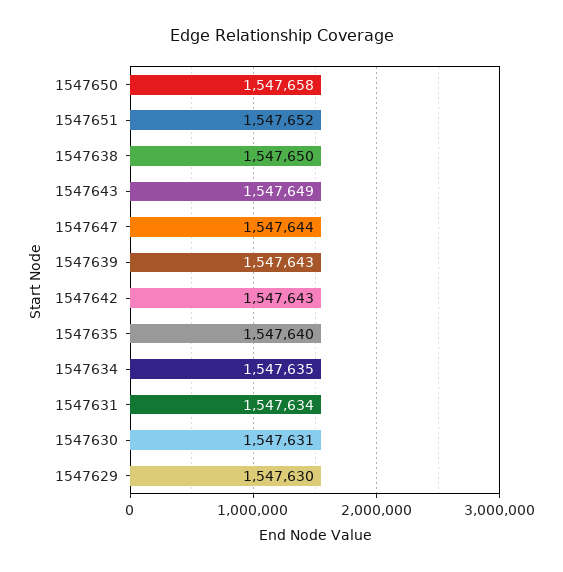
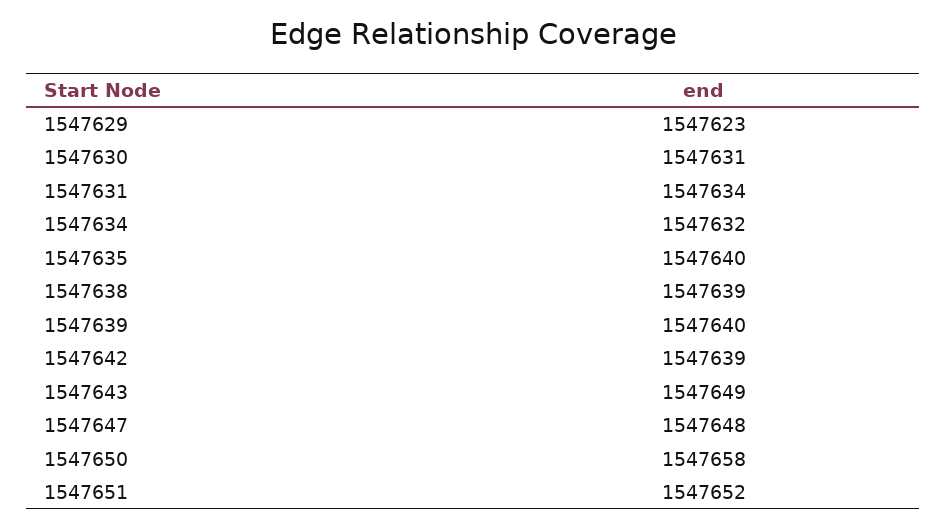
  {
    "1547650": 1547658,
    "1547651": 1547652,
-   "1547638": 1547650,
+   "1547638": 1547639,
    "1547643": 1547649,
-   "1547647": 1547644,
+   "1547647": 1547648,
-   "1547639": 1547643,
+   "1547639": 1547640,
-   "1547642": 1547643,
+   "1547642": 1547639,
    "1547635": 1547640,
-   "1547634": 1547635,
+   "1547634": 1547632,
    "1547631": 1547634,
    "1547630": 1547631,
-   "1547629": 1547630
+   "1547629": 1547623
  }

